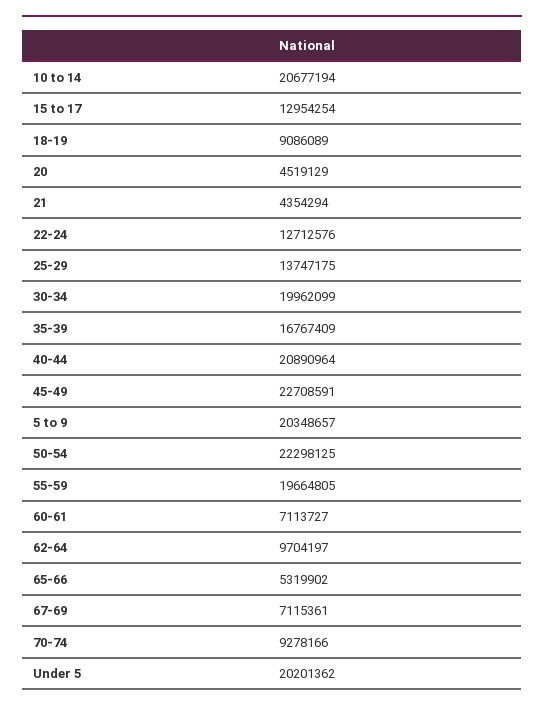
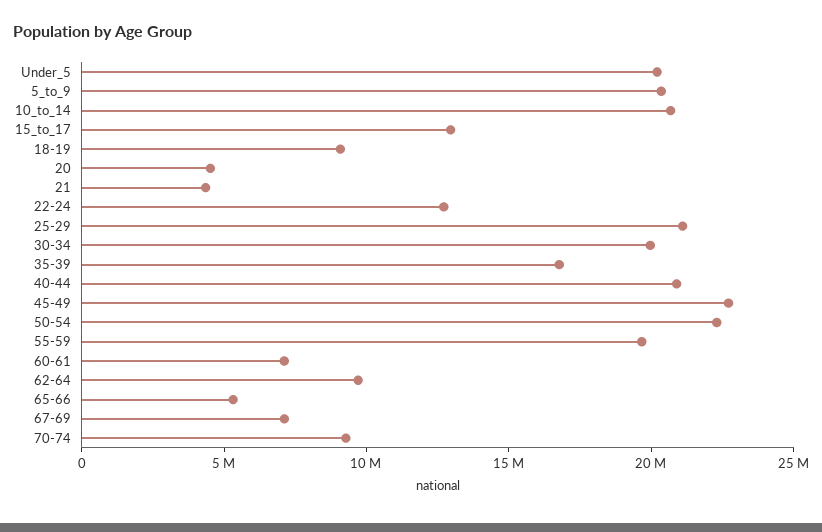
  {
    "10 to 14": 20677194,
    "15 to 17": 12954254,
    "18-19": 9086089,
    "20": 4519129,
    "21": 4354294,
    "22-24": 12712576,
-   "25-29": 13747175,
+   "25-29": 21000000,
    "30-34": 19962099,
    "35-39": 16767409,
    "40-44": 20890964,
    "45-49": 22708591,
    "5 to 9": 20348657,
    "50-54": 22298125,
    "55-59": 19664805,
    "60-61": 7113727,
    "62-64": 9704197,
    "65-66": 5319902,
    "67-69": 7115361,
    "70-74": 9278166,
    "Under 5": 20201362
  }

